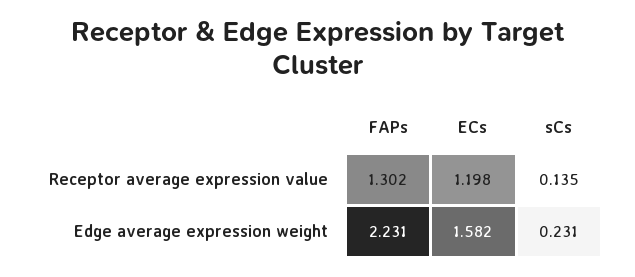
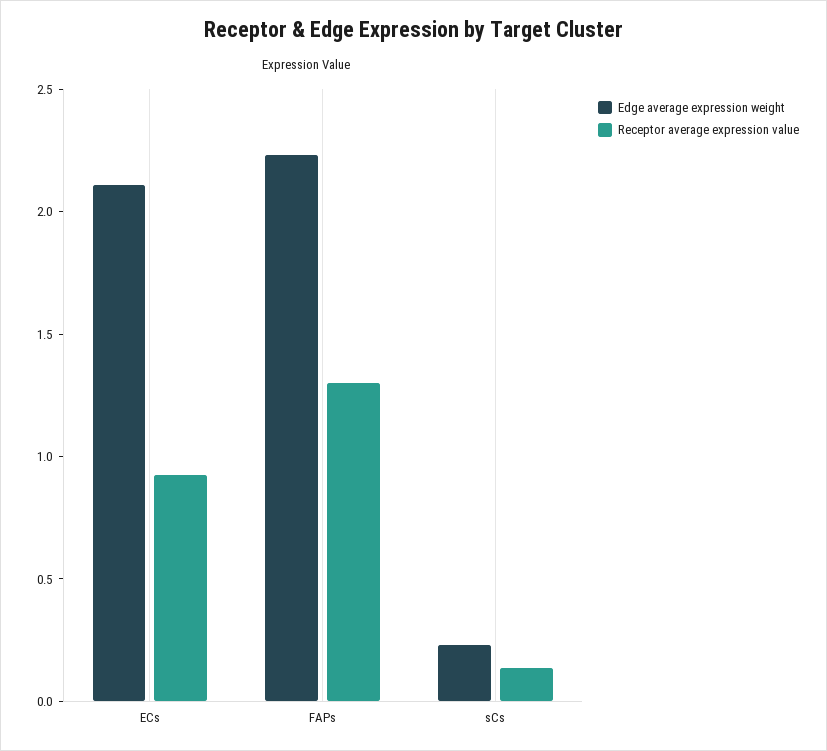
  {
    "Receptor average expression value": {
      "FAPs": 1.302,
-     "ECs": 1.198,
+     "ECs": 0.9,
      "sCs": 0.135
    },
    "Edge average expression weight": {
      "FAPs": 2.231,
-     "ECs": 1.582,
+     "ECs": 2.1,
      "sCs": 0.231
    }
  }

